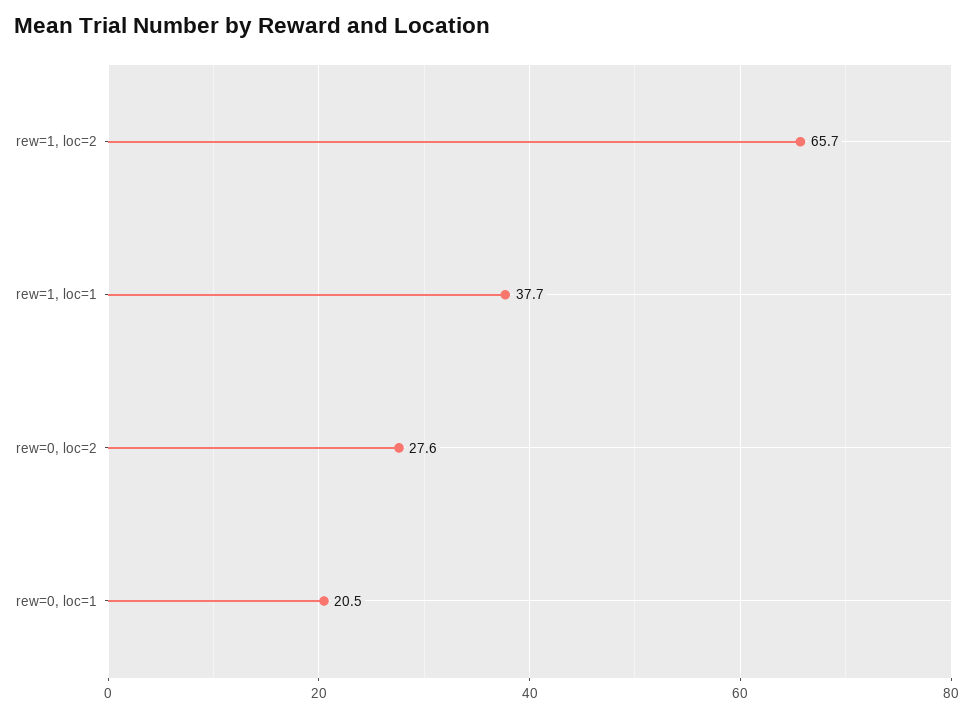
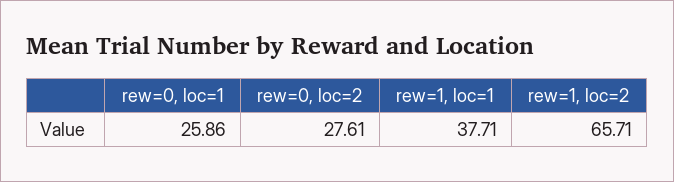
  {
    "rew=1, loc=2": 65.71,
    "rew=1, loc=1": 37.71,
    "rew=0, loc=2": 27.61,
-   "rew=0, loc=1": 20.5
+   "rew=0, loc=1": 25.86
  }

